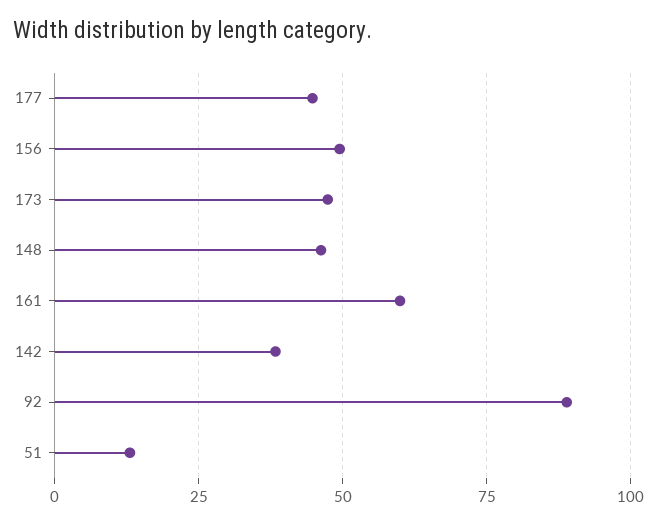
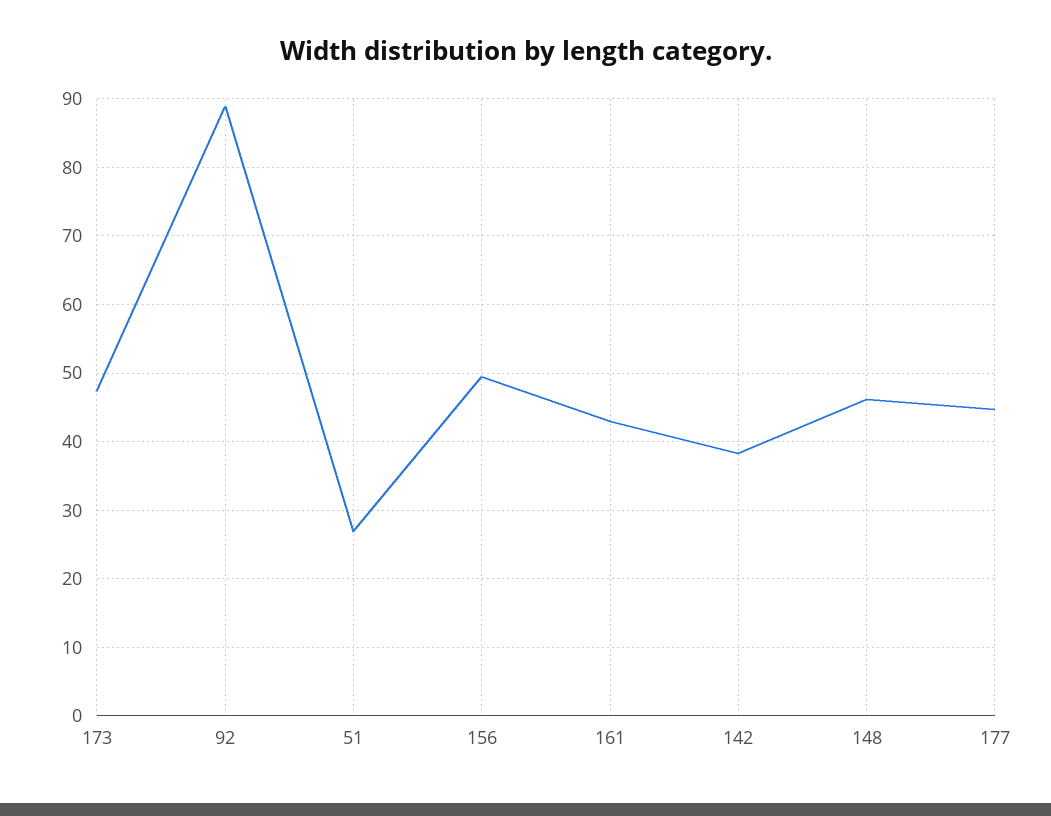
  {
    "177": 45,
    "156": 49,
    "173": 47,
    "148": 46,
-   "161": 60,
+   "161": 43,
    "142": 38,
    "92": 89,
-   "51": 12.5
+   "51": 27
  }

